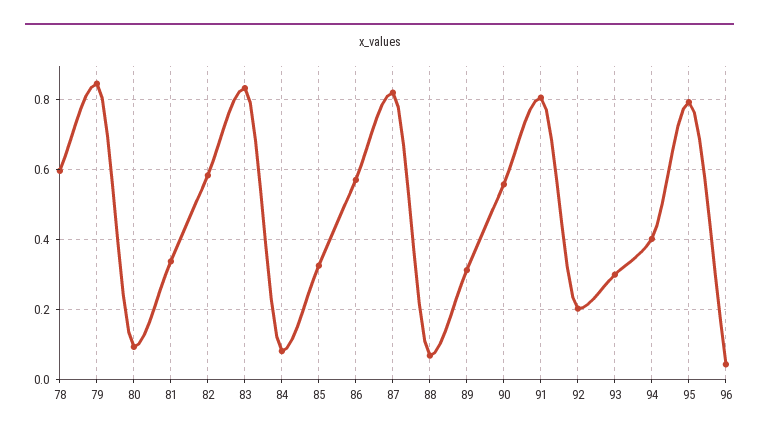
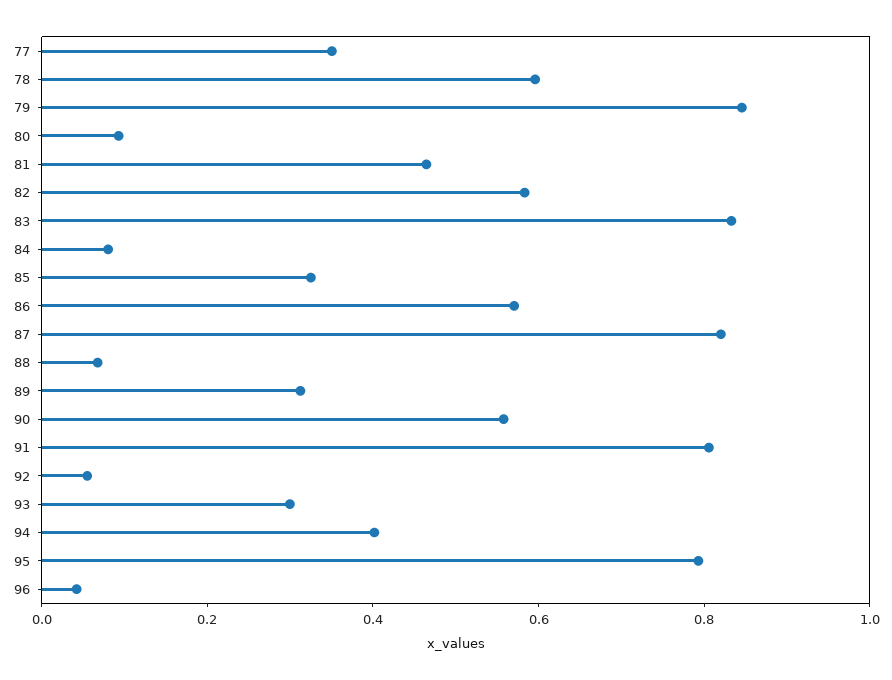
  {
    "78": 0.6,
    "79": 0.84,
    "80": 0.1,
-   "81": 0.34,
+   "81": 0.45,
    "82": 0.58,
    "83": 0.84,
    "84": 0.08,
    "85": 0.32,
    "86": 0.58,
    "87": 0.82,
    "88": 0.06,
    "89": 0.32,
    "90": 0.56,
    "91": 0.8,
-   "92": 0.2,
+   "92": 0.05,
    "93": 0.3,
    "94": 0.4,
    "95": 0.8,
-   "96": 0.04
+   "96": 0.04,
+   "77": 0.35
  }

